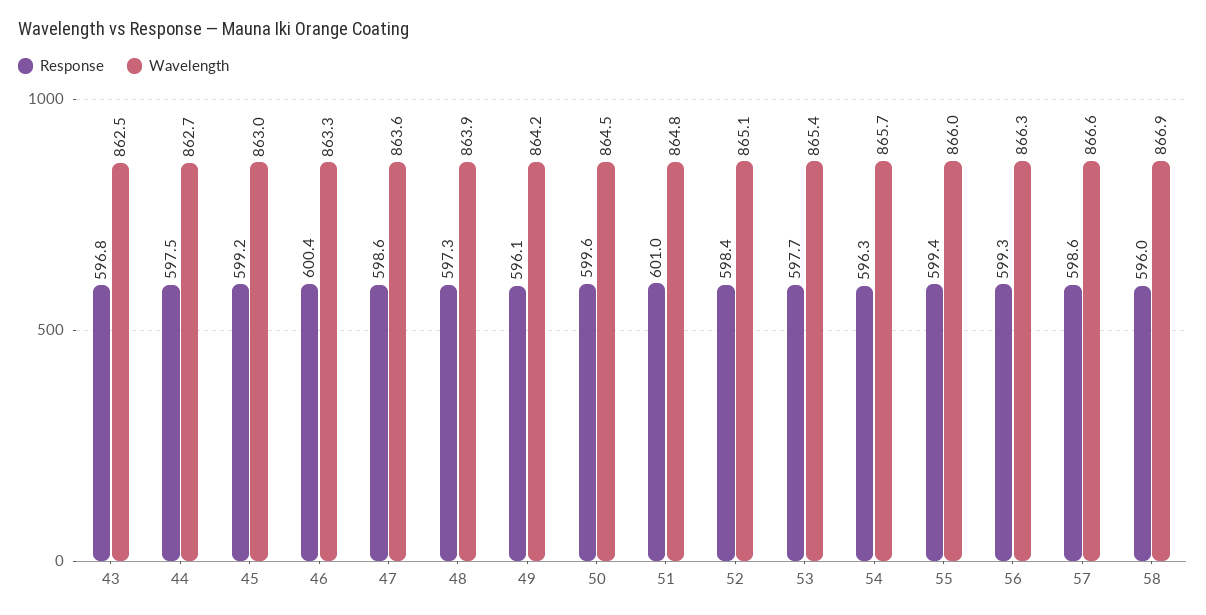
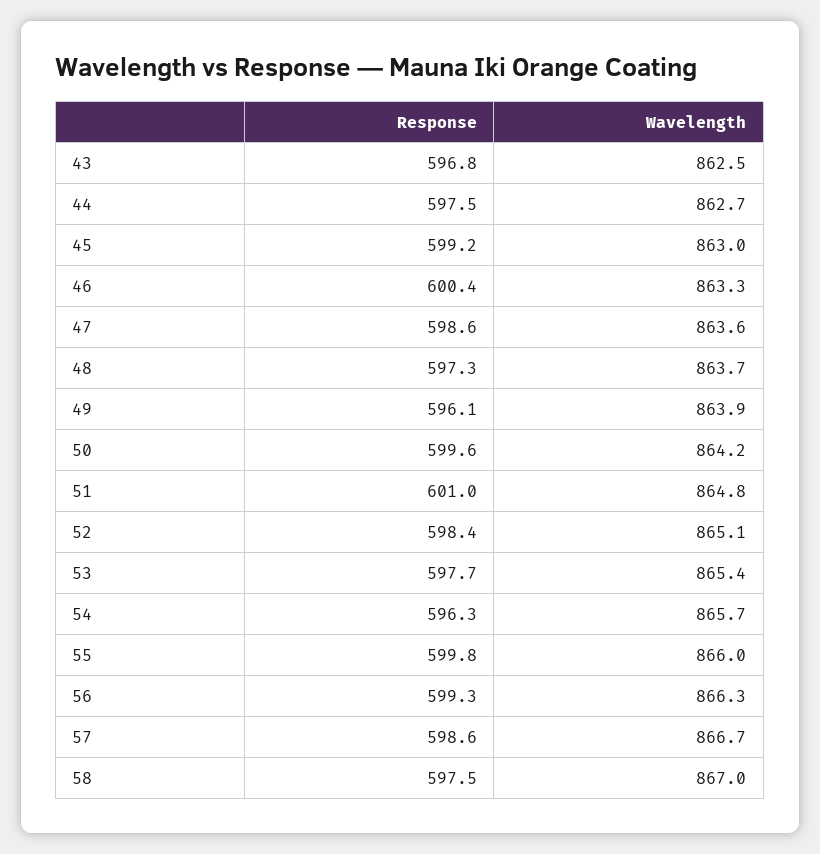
  {
    "Response": {
      "43": 596.8,
      "44": 597.5,
      "45": 599.2,
      "46": 600.4,
      "47": 598.6,
      "48": 597.3,
      "49": 596.1,
      "50": 599.6,
      "51": 601,
      "52": 598.4,
      "53": 597.7,
      "54": 596.3,
-     "55": 599.4,
+     "55": 599.8,
      "56": 599.3,
      "57": 598.6,
-     "58": 596
+     "58": 597.5
    },
    "Wavelength": {
      "43": 862.5,
      "44": 862.7,
      "45": 863,
      "46": 863.3,
      "47": 863.6,
-     "48": 863.9,
+     "48": 863.7,
-     "49": 864.2,
+     "49": 863.9,
-     "50": 864.5,
+     "50": 864.2,
      "51": 864.8,
      "52": 865.1,
      "53": 865.4,
      "54": 865.7,
      "55": 866,
      "56": 866.3,
-     "57": 866.6,
+     "57": 866.7,
-     "58": 866.9
+     "58": 867
    }
  }

